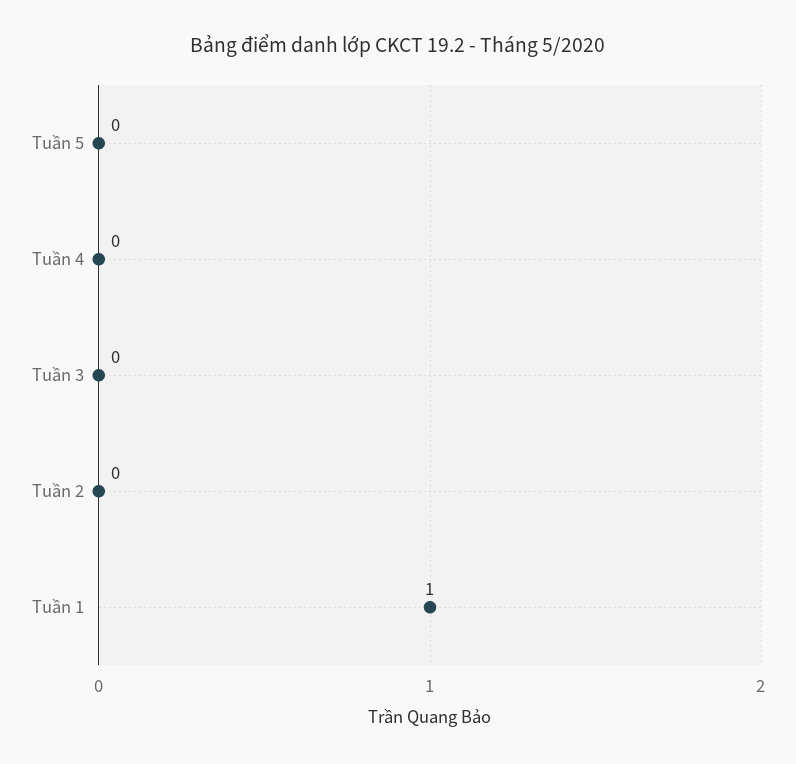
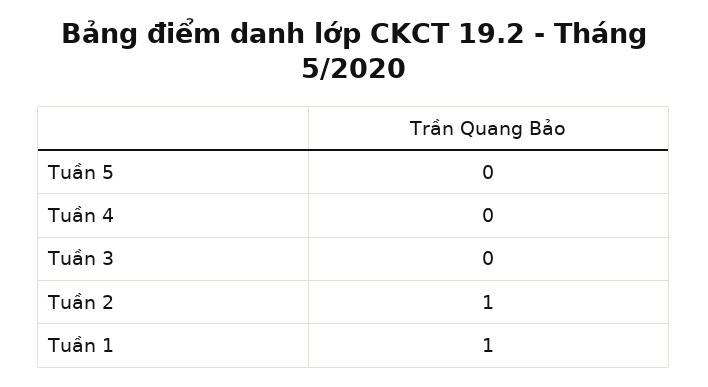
  {
    "Tuần 5": 0,
    "Tuần 4": 0,
    "Tuần 3": 0,
-   "Tuần 2": 0,
+   "Tuần 2": 1,
    "Tuần 1": 1
  }

